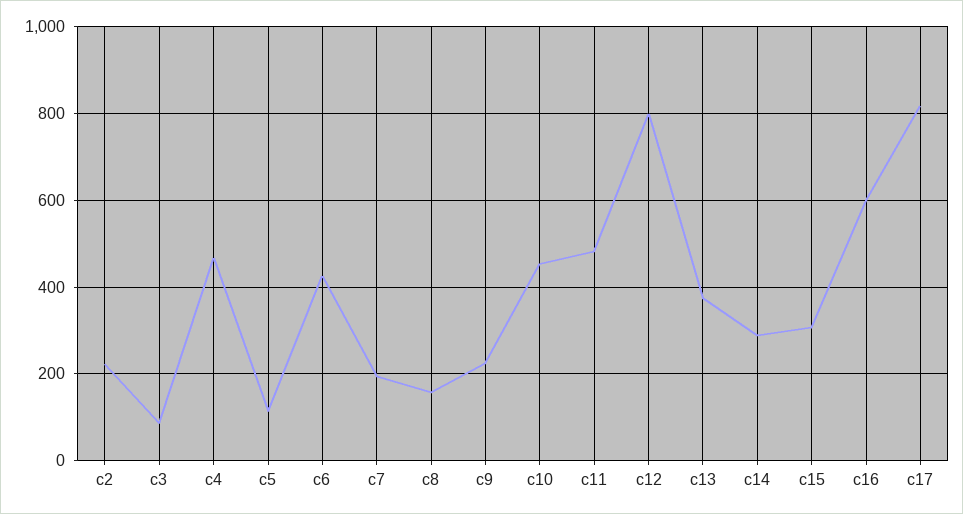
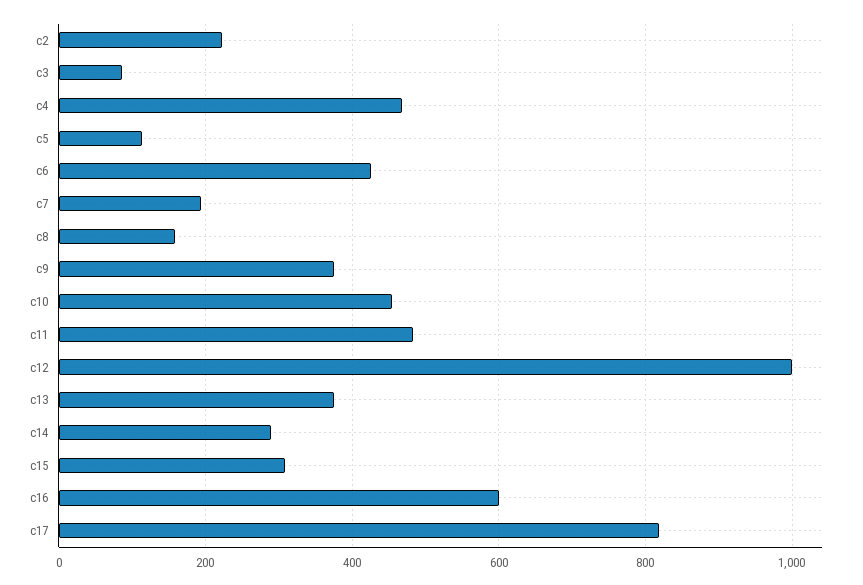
  {
    "c2": 220,
    "c3": 80,
    "c4": 460,
    "c5": 120,
    "c6": 420,
    "c7": 200,
    "c8": 160,
-   "c9": 220,
+   "c9": 380,
    "c10": 460,
    "c11": 480,
-   "c12": 800,
+   "c12": 1000,
    "c13": 380,
    "c14": 280,
    "c15": 300,
    "c16": 600,
    "c17": 820
  }

